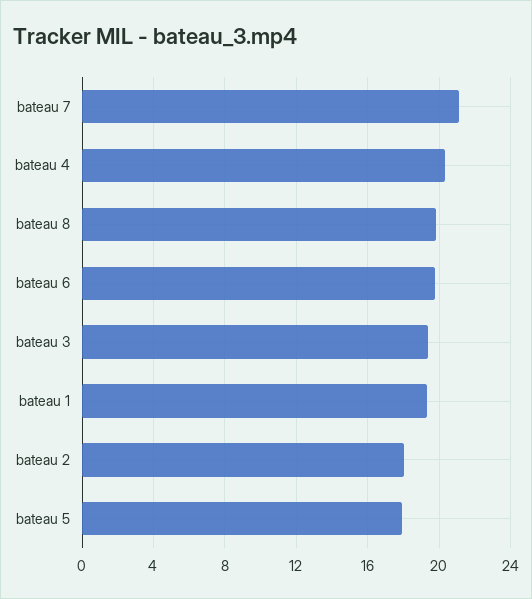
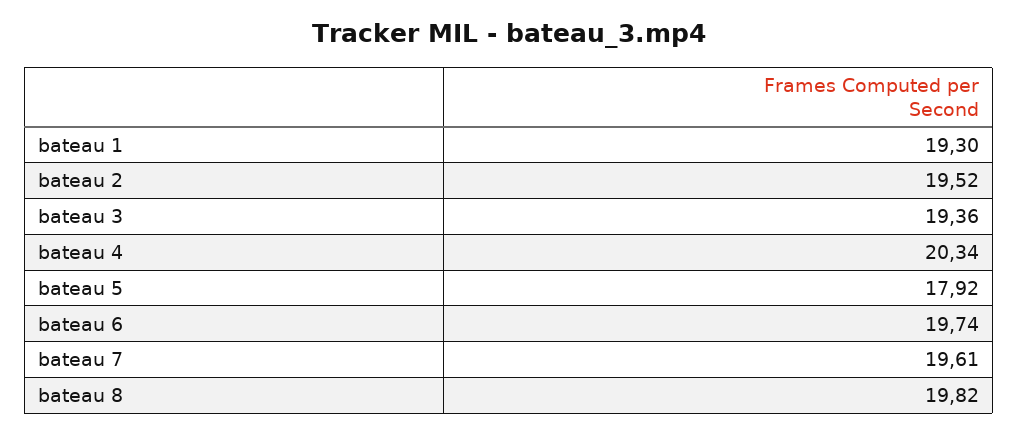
  {
-   "bateau 7": 21,
+   "bateau 7": 19.61,
    "bateau 4": 20.34,
    "bateau 8": 19.82,
    "bateau 6": 19.74,
    "bateau 3": 19.36,
    "bateau 1": 19.3,
-   "bateau 2": 18,
+   "bateau 2": 19.52,
    "bateau 5": 17.92
  }

